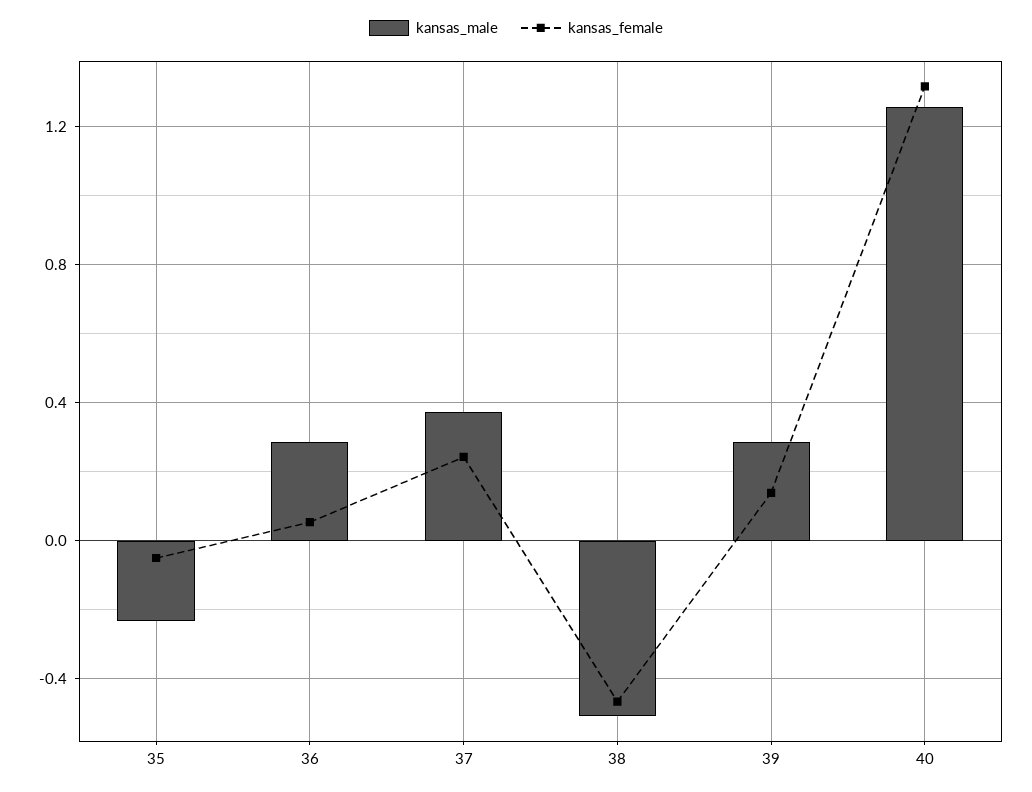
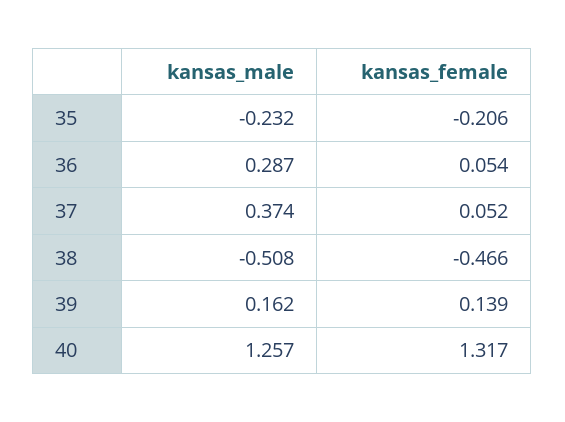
  {
    "kansas_male": {
      "35": -0.232,
      "36": 0.287,
      "37": 0.374,
      "38": -0.508,
-     "39": 0.3,
+     "39": 0.162,
      "40": 1.257
    },
    "kansas_female": {
-     "35": -0.05,
+     "35": -0.206,
      "36": 0.054,
-     "37": 0.25,
+     "37": 0.052,
      "38": -0.466,
      "39": 0.139,
      "40": 1.317
    }
  }

